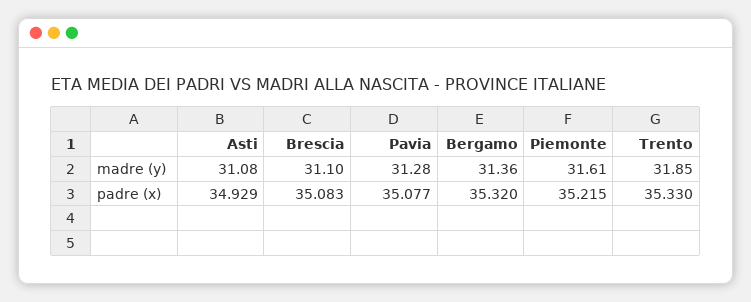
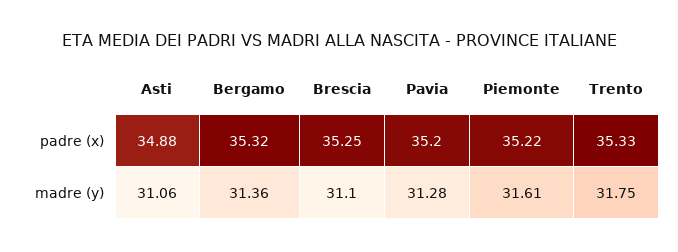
  {
    "Asti": {
-     "madre (y)": 31.08,
+     "madre (y)": 31.06,
-     "padre (x)": 34.929
+     "padre (x)": 34.88
    },
    "Brescia": {
      "madre (y)": 31.1,
-     "padre (x)": 35.083
+     "padre (x)": 35.25
    },
    "Pavia": {
      "madre (y)": 31.28,
-     "padre (x)": 35.077
+     "padre (x)": 35.2
    },
    "Bergamo": {
      "madre (y)": 31.36,
      "padre (x)": 35.32
    },
    "Piemonte": {
      "madre (y)": 31.61,
      "padre (x)": 35.215
    },
    "Trento": {
-     "madre (y)": 31.85,
+     "madre (y)": 31.75,
      "padre (x)": 35.33
    }
  }

